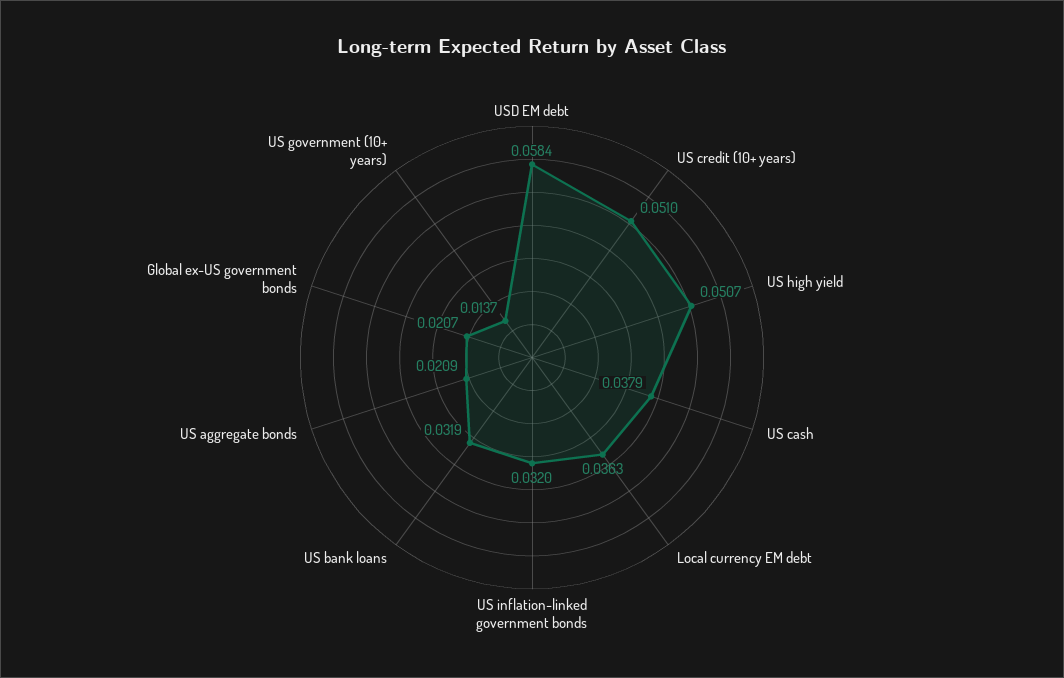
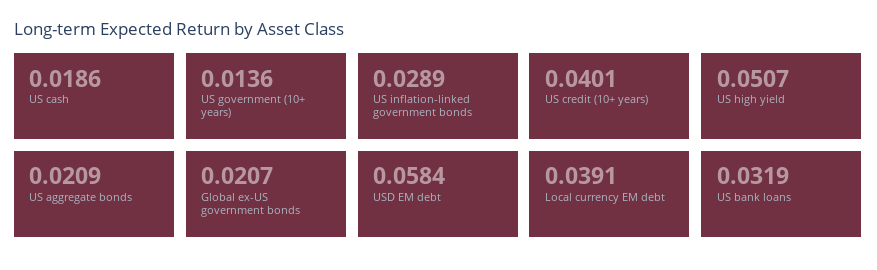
  {
    "USD EM debt": 0.0584,
-   "US credit (10+ years)": 0.051,
+   "US credit (10+ years)": 0.0401,
    "US high yield": 0.0507,
-   "US cash": 0.0379,
+   "US cash": 0.0186,
-   "Local currency EM debt": 0.0363,
+   "Local currency EM debt": 0.0391,
-   "US inflation-linked government bonds": 0.032,
+   "US inflation-linked government bonds": 0.0289,
    "US bank loans": 0.0319,
    "US aggregate bonds": 0.0209,
    "Global ex-US government bonds": 0.0207,
-   "US government (10+ years)": 0.0137
+   "US government (10+ years)": 0.0136
  }

